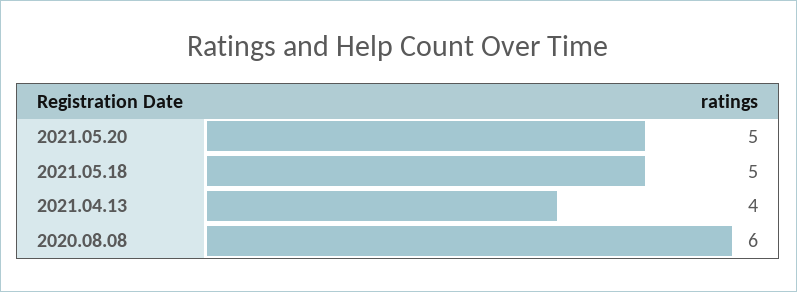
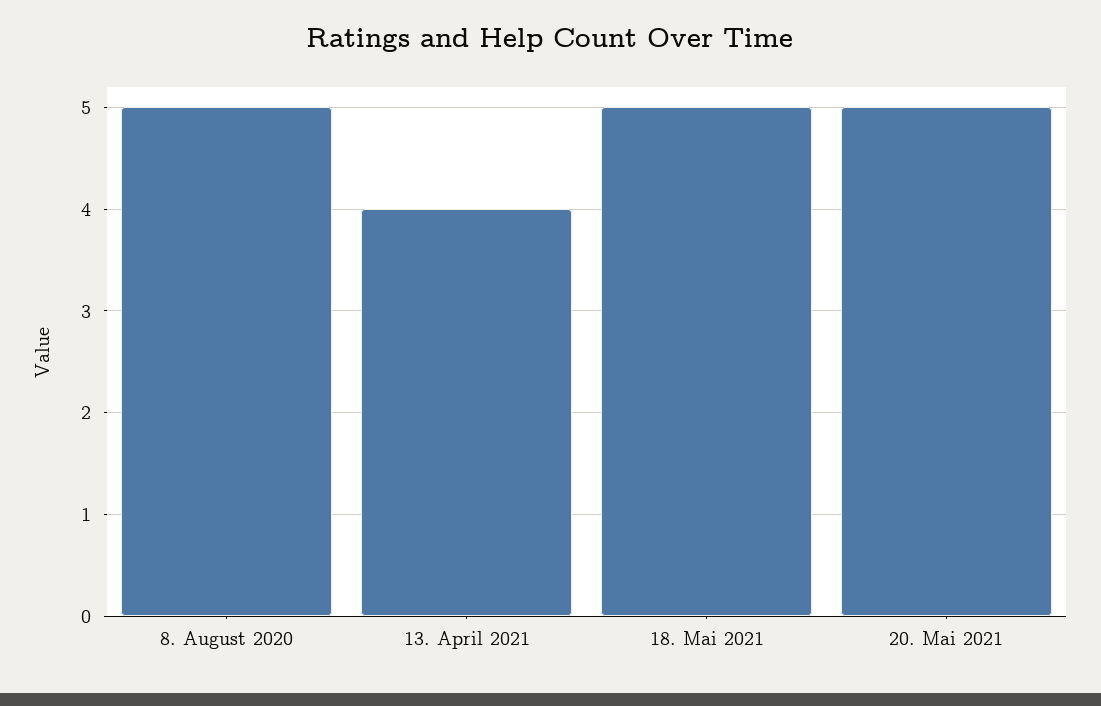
  {
    "2021.05.20": 5,
    "2021.05.18": 5,
    "2021.04.13": 4,
-   "2020.08.08": 6
+   "2020.08.08": 5
  }

